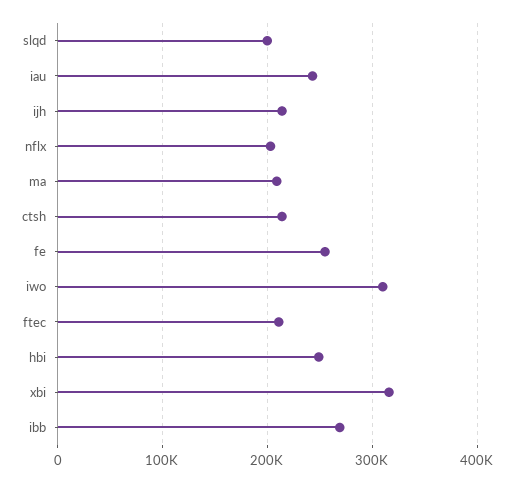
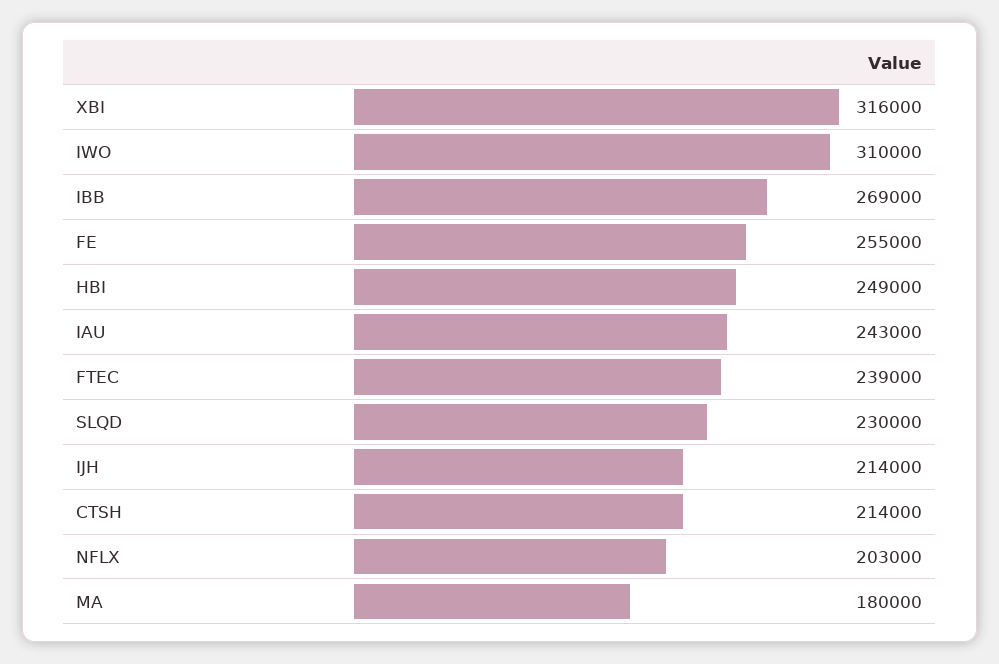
  {
-   "slqd": 200000,
+   "slqd": 230000,
    "iau": 243000,
    "ijh": 214000,
    "nflx": 203000,
-   "ma": 210000,
+   "ma": 180000,
    "ctsh": 214000,
    "fe": 255000,
    "iwo": 310000,
-   "ftec": 210000,
+   "ftec": 239000,
    "hbi": 249000,
    "xbi": 316000,
    "ibb": 269000
  }

